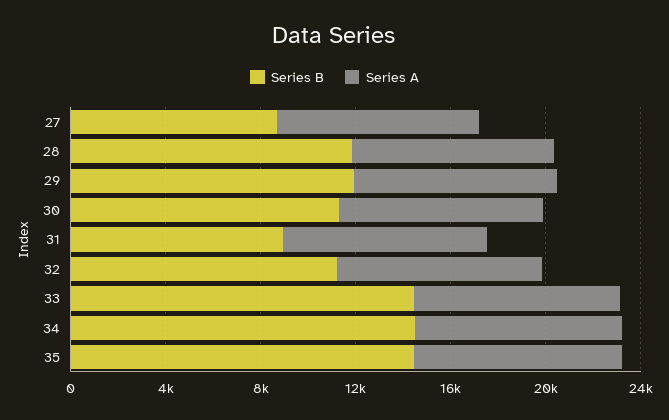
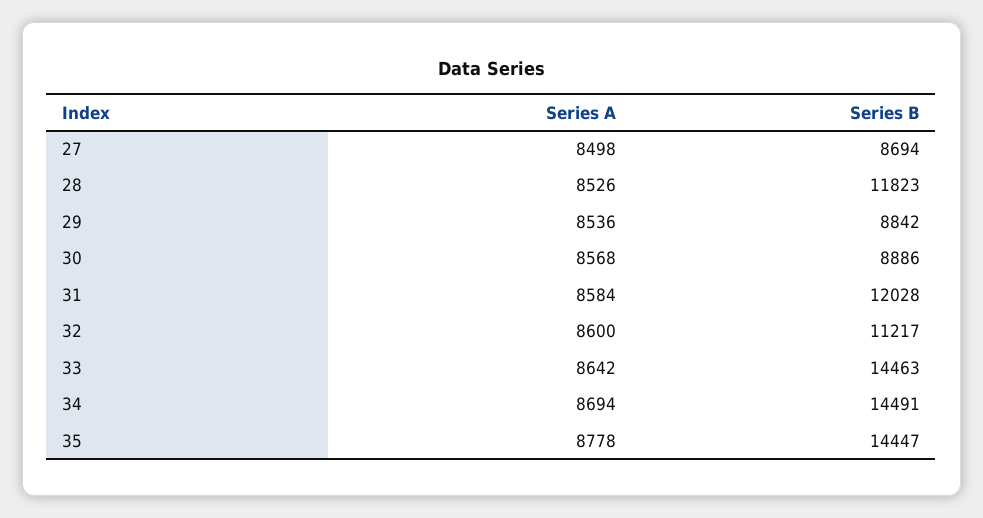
  {
    "Series B": {
      "27": 8694,
      "28": 11823,
-     "29": 12000,
+     "29": 8842,
-     "30": 11000,
+     "30": 8886,
-     "31": 9000,
+     "31": 12028,
      "32": 11217,
      "33": 14463,
      "34": 14491,
      "35": 14447
    },
    "Series A": {
      "27": 8498,
      "28": 8526,
      "29": 8536,
      "30": 8568,
      "31": 8584,
      "32": 8600,
      "33": 8642,
      "34": 8694,
      "35": 8778
    }
  }

